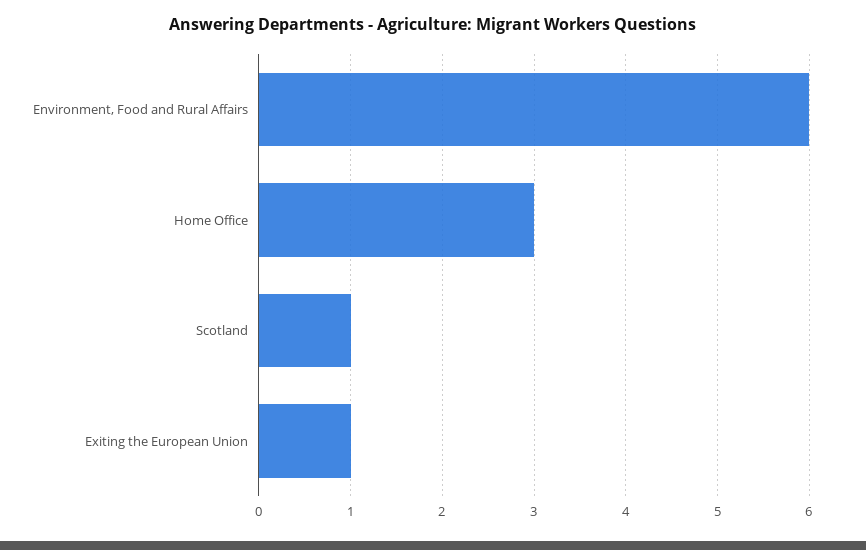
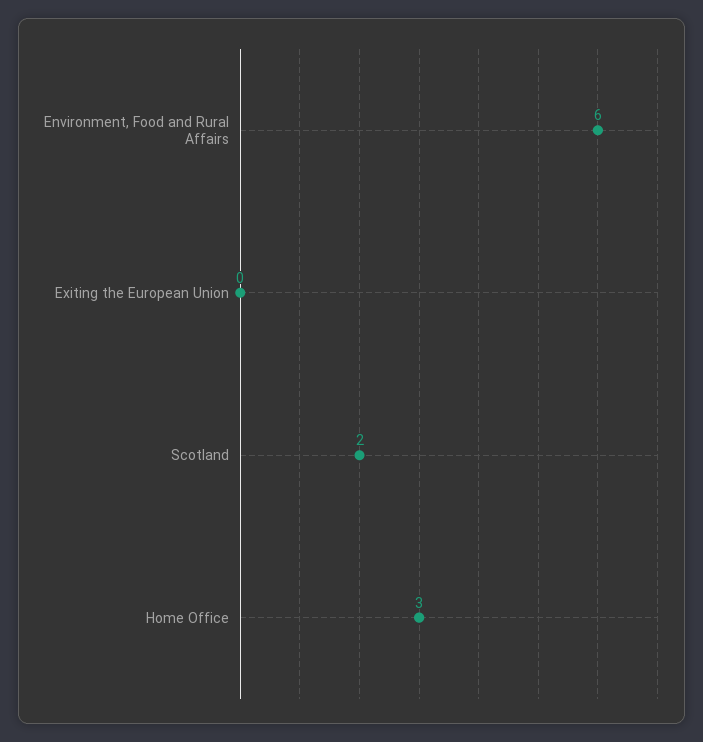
  {
    "Environment, Food and Rural Affairs": 6,
    "Home Office": 3,
-   "Scotland": 1,
+   "Scotland": 2,
-   "Exiting the European Union": 1
+   "Exiting the European Union": 0
  }

